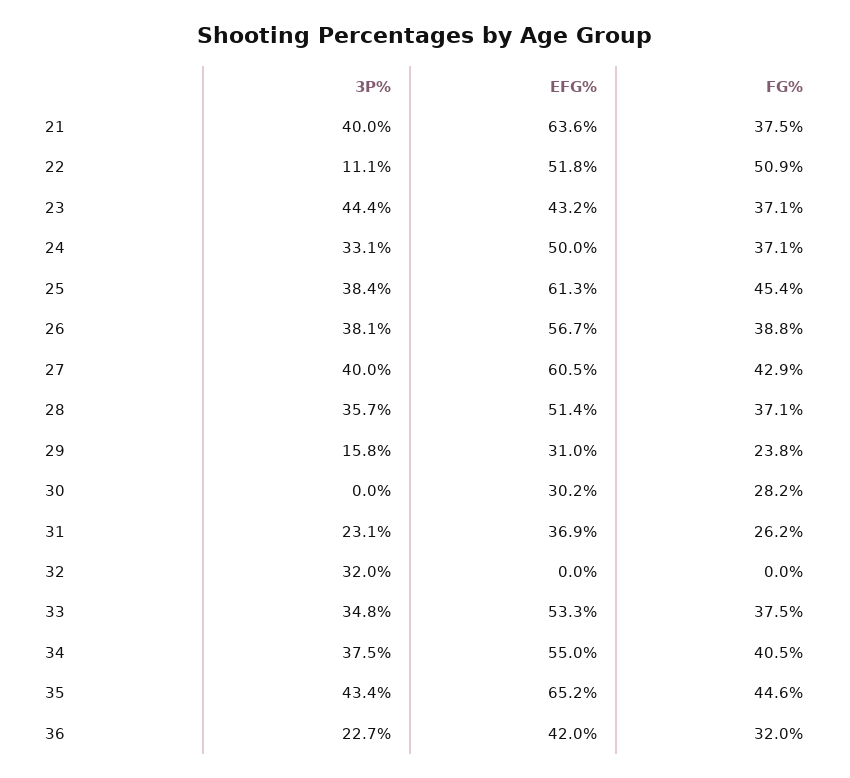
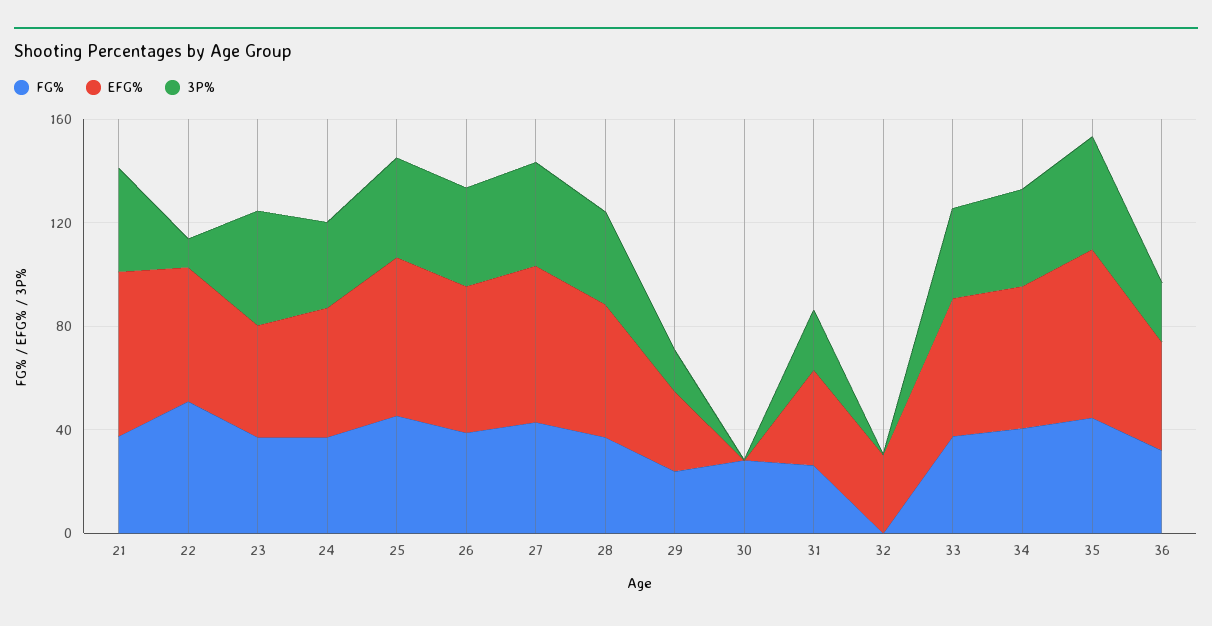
  {
    "3P%": {
      "21": 40,
      "22": 11.1,
      "23": 44.4,
      "24": 33.1,
      "25": 38.4,
      "26": 38.1,
      "27": 40,
      "28": 35.7,
      "29": 15.8,
      "30": 0,
      "31": 23.1,
-     "32": 32,
+     "32": 0,
      "33": 34.8,
      "34": 37.5,
      "35": 43.4,
      "36": 22.7
    },
    "EFG%": {
      "21": 63.6,
      "22": 51.8,
      "23": 43.2,
      "24": 50,
      "25": 61.3,
      "26": 56.7,
      "27": 60.5,
      "28": 51.4,
      "29": 31,
-     "30": 30.2,
+     "30": 0,
      "31": 36.9,
-     "32": 0,
+     "32": 30,
      "33": 53.3,
      "34": 55,
      "35": 65.2,
      "36": 42
    },
    "FG%": {
      "21": 37.5,
      "22": 50.9,
      "23": 37.1,
      "24": 37.1,
      "25": 45.4,
      "26": 38.8,
      "27": 42.9,
      "28": 37.1,
      "29": 23.8,
      "30": 28.2,
      "31": 26.2,
      "32": 0,
      "33": 37.5,
      "34": 40.5,
      "35": 44.6,
      "36": 32
    }
  }

